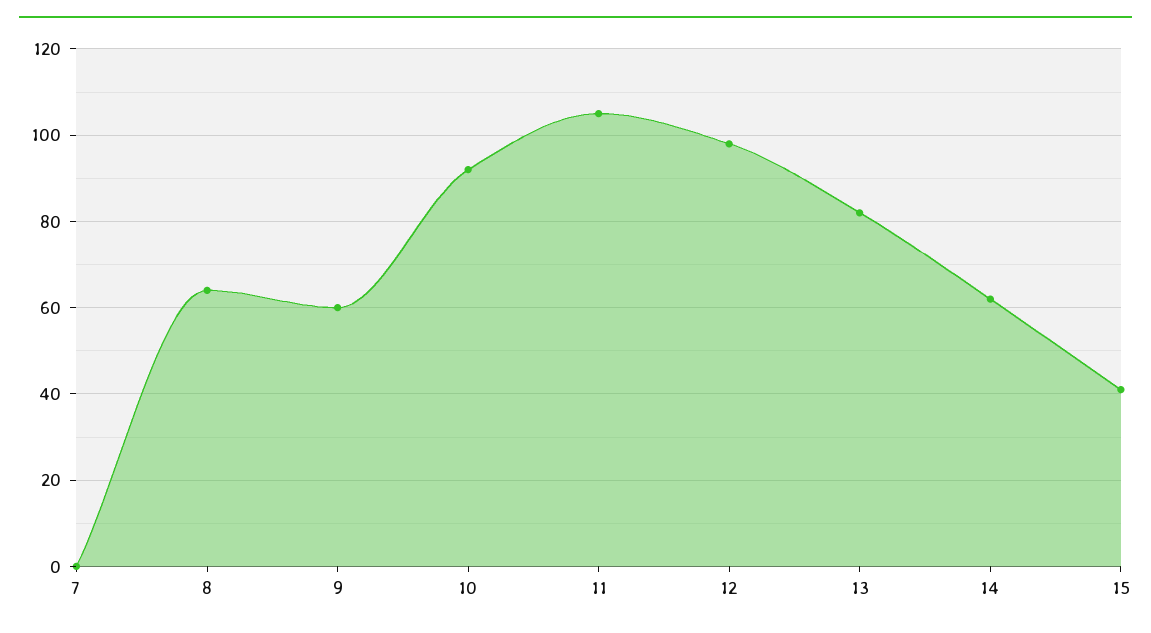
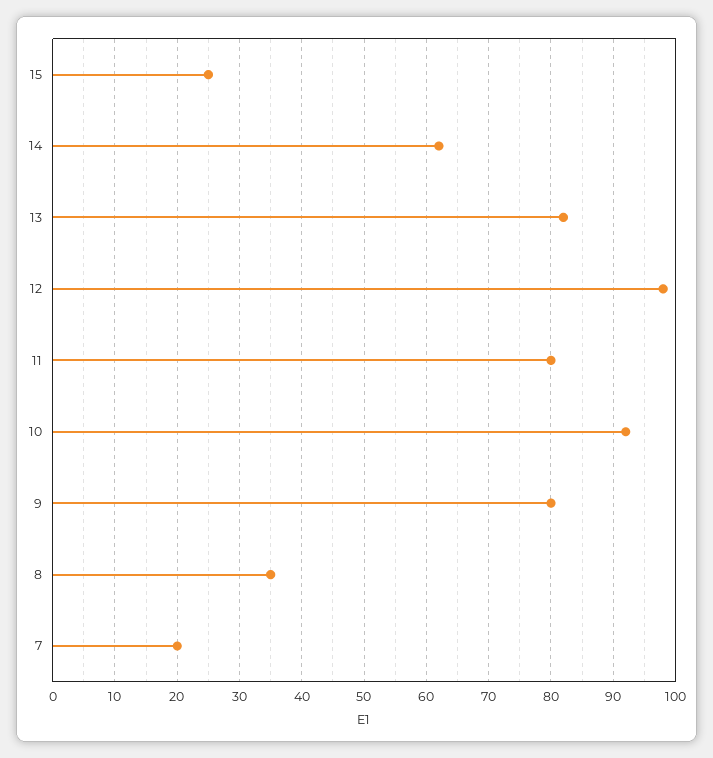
  {
-   "7": 0,
+   "7": 20,
-   "8": 65,
+   "8": 35,
-   "9": 60,
+   "9": 80,
    "10": 92,
-   "11": 105,
+   "11": 80,
    "12": 98,
    "13": 82,
    "14": 62,
-   "15": 40
+   "15": 25
  }

